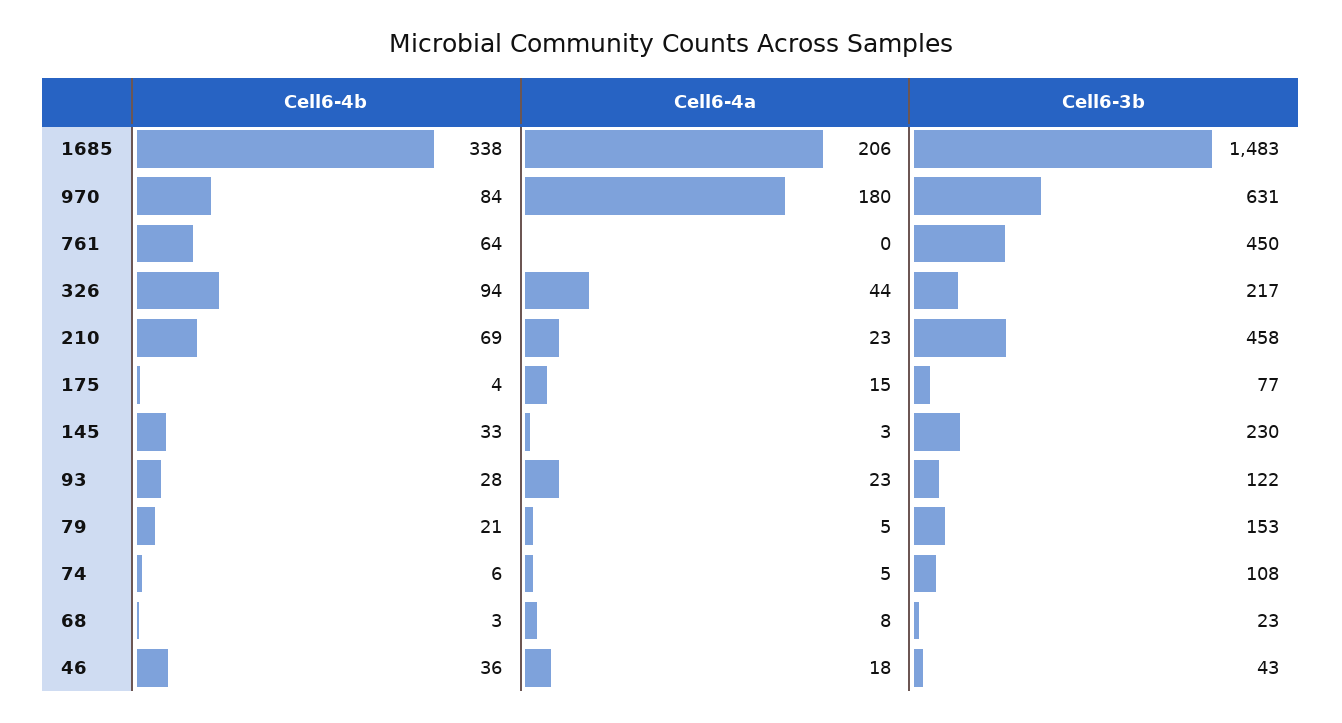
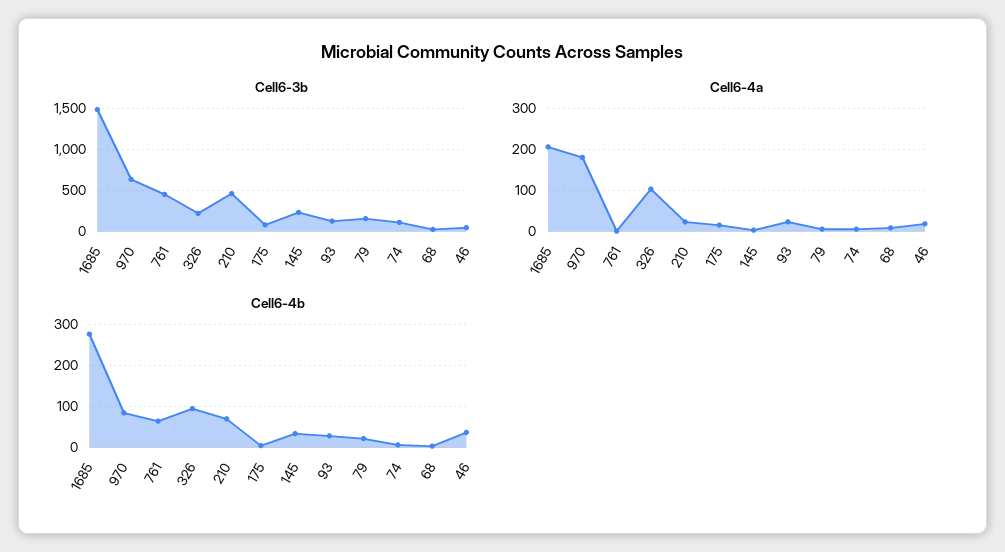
  {
    "Cell6-4b": {
-     "1685": 338,
+     "1685": 280,
      "970": 84,
      "761": 64,
      "326": 94,
      "210": 69,
      "175": 4,
      "145": 33,
      "93": 28,
      "79": 21,
      "74": 6,
      "68": 3,
      "46": 36
    },
    "Cell6-4a": {
      "1685": 206,
      "970": 180,
      "761": 0,
-     "326": 44,
+     "326": 100,
      "210": 23,
      "175": 15,
      "145": 3,
      "93": 23,
      "79": 5,
      "74": 5,
      "68": 8,
      "46": 18
    },
    "Cell6-3b": {
      "1685": 1483,
      "970": 631,
      "761": 450,
      "326": 217,
      "210": 458,
      "175": 77,
      "145": 230,
      "93": 122,
      "79": 153,
      "74": 108,
      "68": 23,
      "46": 43
    }
  }

